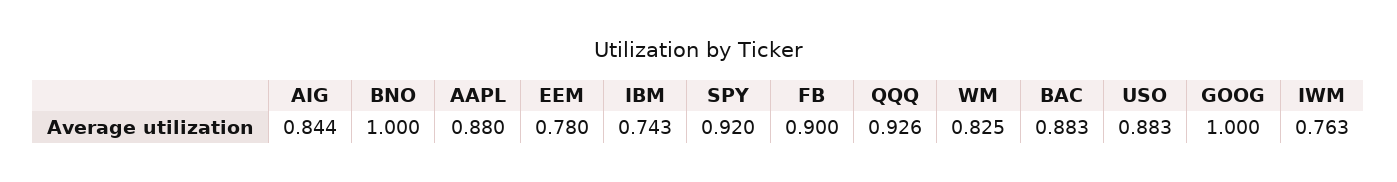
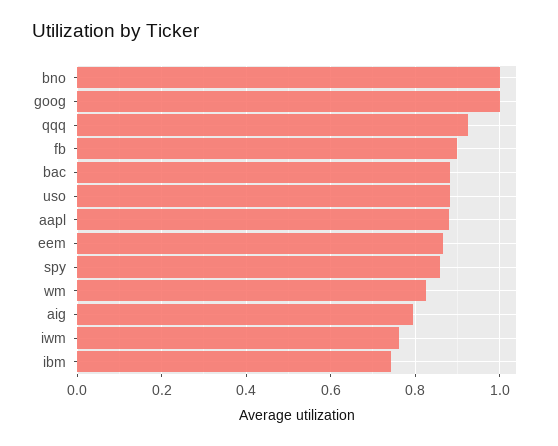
  {
-   "AIG": 0.844,
+   "AIG": 0.8,
    "BNO": 1,
    "AAPL": 0.88,
-   "EEM": 0.78,
+   "EEM": 0.86,
    "IBM": 0.743,
-   "SPY": 0.92,
+   "SPY": 0.86,
    "FB": 0.9,
    "QQQ": 0.926,
    "WM": 0.825,
    "BAC": 0.883,
    "USO": 0.883,
    "GOOG": 1,
    "IWM": 0.763
  }

